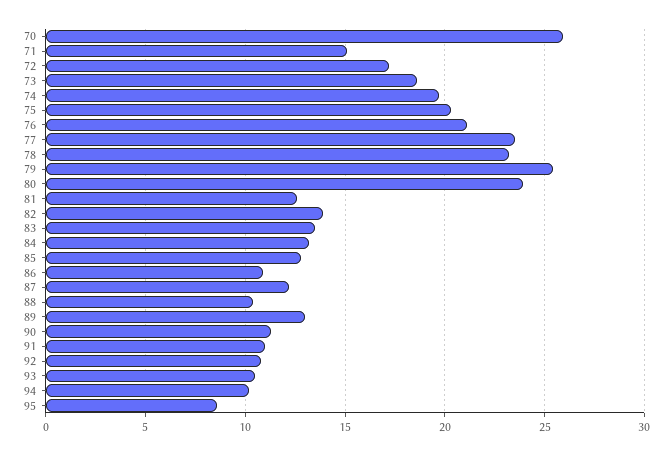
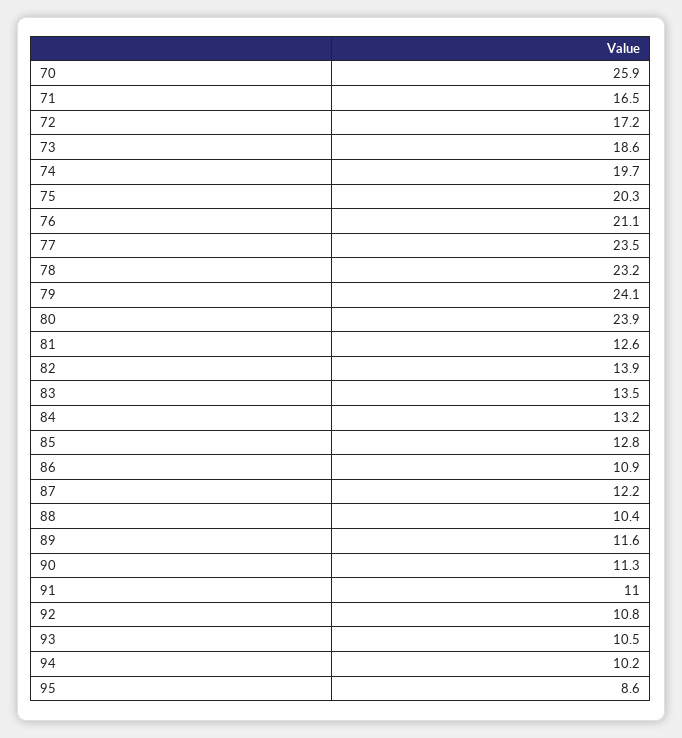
  {
    "70": 25.9,
-   "71": 15,
+   "71": 16.5,
    "72": 17.2,
    "73": 18.6,
    "74": 19.7,
    "75": 20.3,
    "76": 21.1,
    "77": 23.5,
    "78": 23.2,
-   "79": 25.5,
+   "79": 24.1,
    "80": 23.9,
    "81": 12.6,
    "82": 13.9,
    "83": 13.5,
    "84": 13.2,
    "85": 12.8,
    "86": 10.9,
    "87": 12.2,
    "88": 10.4,
-   "89": 13,
+   "89": 11.6,
    "90": 11.3,
    "91": 11,
    "92": 10.8,
    "93": 10.5,
    "94": 10.2,
    "95": 8.6
  }

